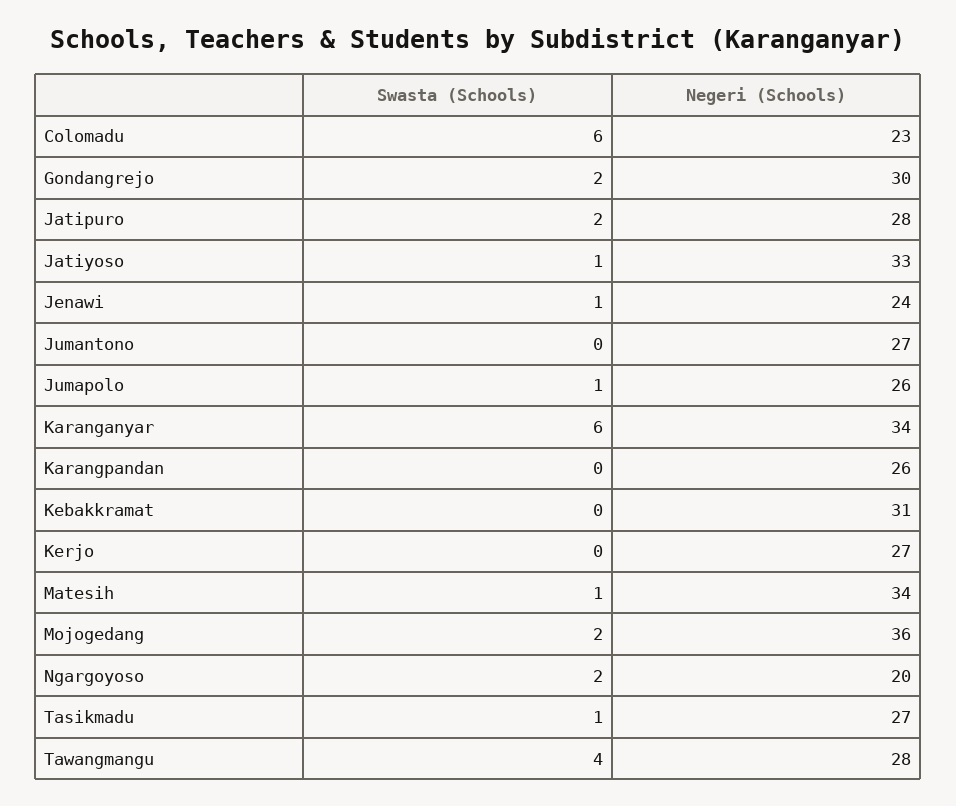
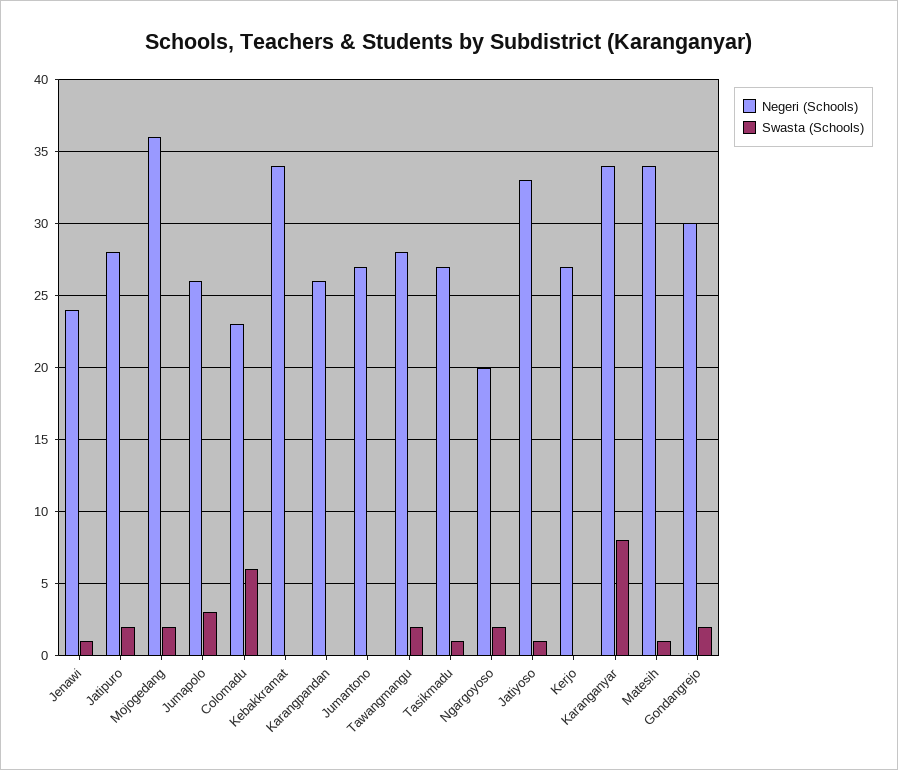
  {
    "Swasta (Schools)": {
      "Colomadu": 6,
      "Gondangrejo": 2,
      "Jatipuro": 2,
      "Jatiyoso": 1,
      "Jenawi": 1,
      "Jumantono": 0,
-     "Jumapolo": 1,
+     "Jumapolo": 3,
-     "Karanganyar": 6,
+     "Karanganyar": 8,
      "Karangpandan": 0,
      "Kebakkramat": 0,
      "Kerjo": 0,
      "Matesih": 1,
      "Mojogedang": 2,
      "Ngargoyoso": 2,
      "Tasikmadu": 1,
-     "Tawangmangu": 4
+     "Tawangmangu": 2
    },
    "Negeri (Schools)": {
      "Colomadu": 23,
      "Gondangrejo": 30,
      "Jatipuro": 28,
      "Jatiyoso": 33,
      "Jenawi": 24,
      "Jumantono": 27,
      "Jumapolo": 26,
      "Karanganyar": 34,
      "Karangpandan": 26,
-     "Kebakkramat": 31,
+     "Kebakkramat": 34,
      "Kerjo": 27,
      "Matesih": 34,
      "Mojogedang": 36,
      "Ngargoyoso": 20,
      "Tasikmadu": 27,
      "Tawangmangu": 28
    }
  }

